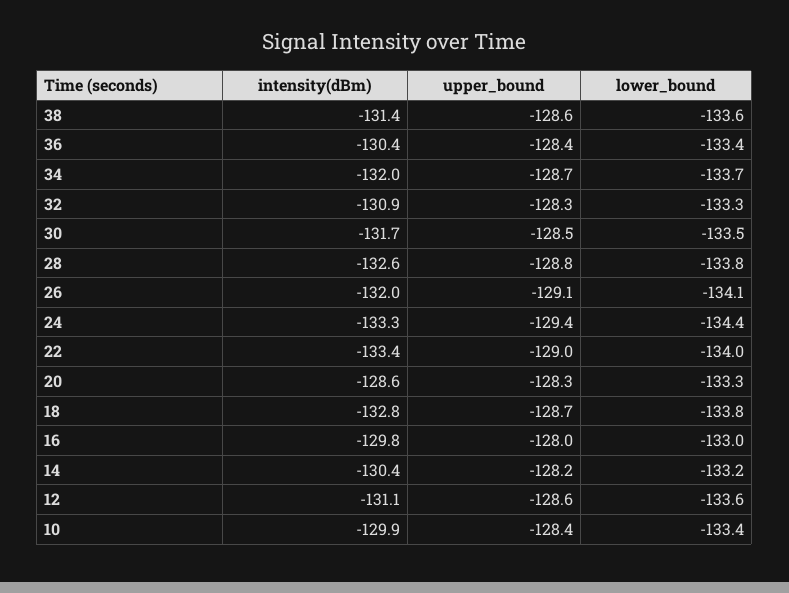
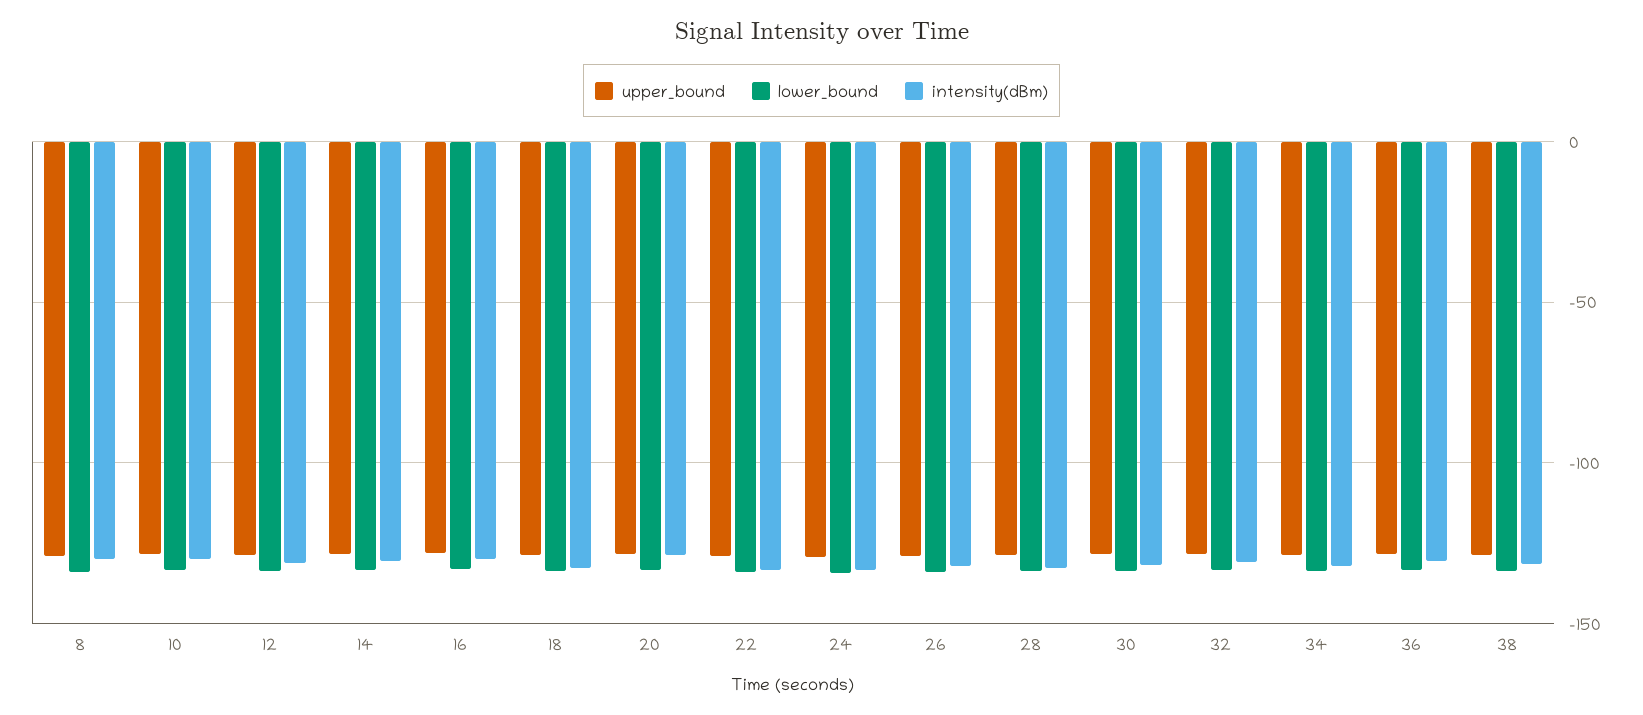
  {
    "intensity(dBm)": {
      "38": -131.4,
      "36": -130.4,
      "34": -132,
      "32": -130.9,
      "30": -131.7,
      "28": -132.6,
      "26": -132,
      "24": -133.3,
      "22": -133.4,
      "20": -128.6,
      "18": -132.8,
      "16": -129.8,
      "14": -130.4,
      "12": -131.1,
-     "10": -129.9
+     "10": -129.9,
+     "8": -130
    },
    "upper_bound": {
      "38": -128.6,
      "36": -128.4,
      "34": -128.7,
      "32": -128.3,
      "30": -128.5,
      "28": -128.8,
      "26": -129.1,
      "24": -129.4,
      "22": -129,
      "20": -128.3,
      "18": -128.7,
      "16": -128,
      "14": -128.2,
      "12": -128.6,
-     "10": -128.4
+     "10": -128.4,
+     "8": -130
    },
    "lower_bound": {
      "38": -133.6,
      "36": -133.4,
      "34": -133.7,
      "32": -133.3,
      "30": -133.5,
      "28": -133.8,
      "26": -134.1,
      "24": -134.4,
      "22": -134,
      "20": -133.3,
      "18": -133.8,
      "16": -133,
      "14": -133.2,
      "12": -133.6,
-     "10": -133.4
+     "10": -133.4,
+     "8": -135
    }
  }

